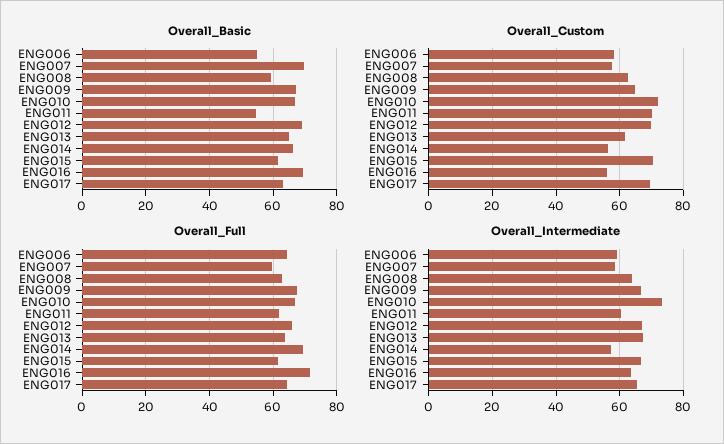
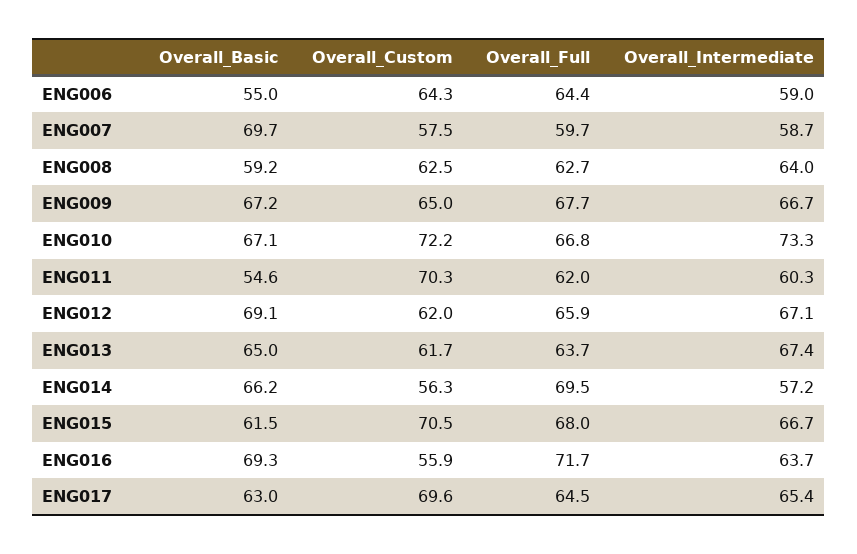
  {
    "Overall_Basic": {
      "ENG006": 55,
      "ENG007": 69.7,
      "ENG008": 59.2,
      "ENG009": 67.2,
      "ENG010": 67.1,
      "ENG011": 54.6,
      "ENG012": 69.1,
      "ENG013": 65,
      "ENG014": 66.2,
      "ENG015": 61.5,
      "ENG016": 69.3,
      "ENG017": 63
    },
    "Overall_Custom": {
-     "ENG006": 58,
+     "ENG006": 64.3,
      "ENG007": 57.5,
      "ENG008": 62.5,
      "ENG009": 65,
      "ENG010": 72.2,
      "ENG011": 70.3,
-     "ENG012": 70,
+     "ENG012": 62,
      "ENG013": 61.7,
      "ENG014": 56.3,
      "ENG015": 70.5,
      "ENG016": 55.9,
      "ENG017": 69.6
    },
    "Overall_Full": {
      "ENG006": 64.4,
      "ENG007": 59.7,
      "ENG008": 62.7,
      "ENG009": 67.7,
      "ENG010": 66.8,
      "ENG011": 62,
      "ENG012": 65.9,
      "ENG013": 63.7,
      "ENG014": 69.5,
-     "ENG015": 62,
+     "ENG015": 68,
      "ENG016": 71.7,
      "ENG017": 64.5
    },
    "Overall_Intermediate": {
      "ENG006": 59,
      "ENG007": 58.7,
      "ENG008": 64,
      "ENG009": 66.7,
      "ENG010": 73.3,
      "ENG011": 60.3,
      "ENG012": 67.1,
      "ENG013": 67.4,
      "ENG014": 57.2,
      "ENG015": 66.7,
      "ENG016": 63.7,
      "ENG017": 65.4
    }
  }

